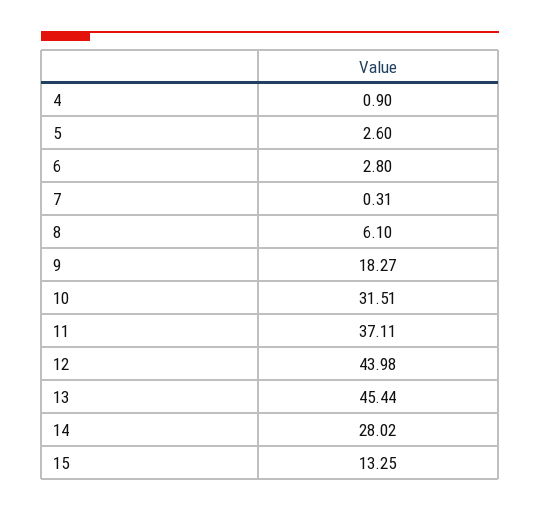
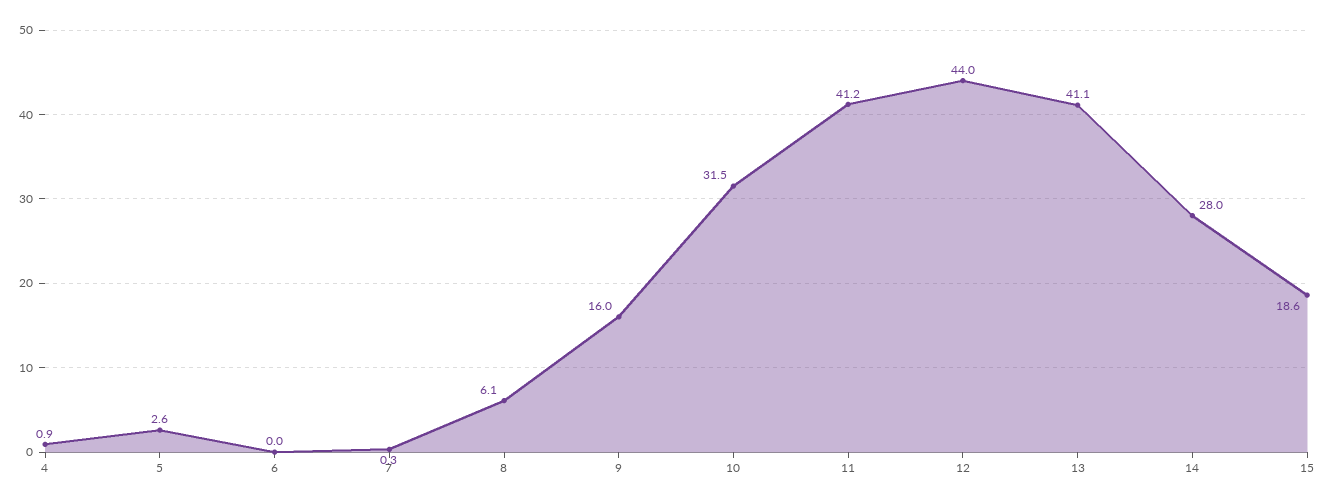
  {
    "4": 0.9,
    "5": 2.6,
-   "6": 2.8,
+   "6": 0,
    "7": 0.31,
    "8": 6.1,
-   "9": 18.27,
+   "9": 16,
    "10": 31.51,
-   "11": 37.11,
+   "11": 41.2,
    "12": 43.98,
-   "13": 45.44,
+   "13": 41.1,
    "14": 28.02,
-   "15": 13.25
+   "15": 18.6
  }

